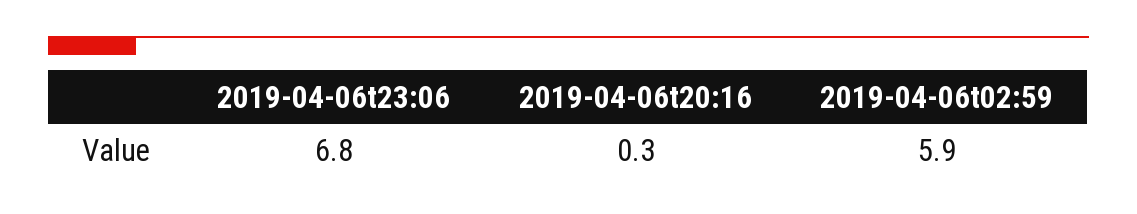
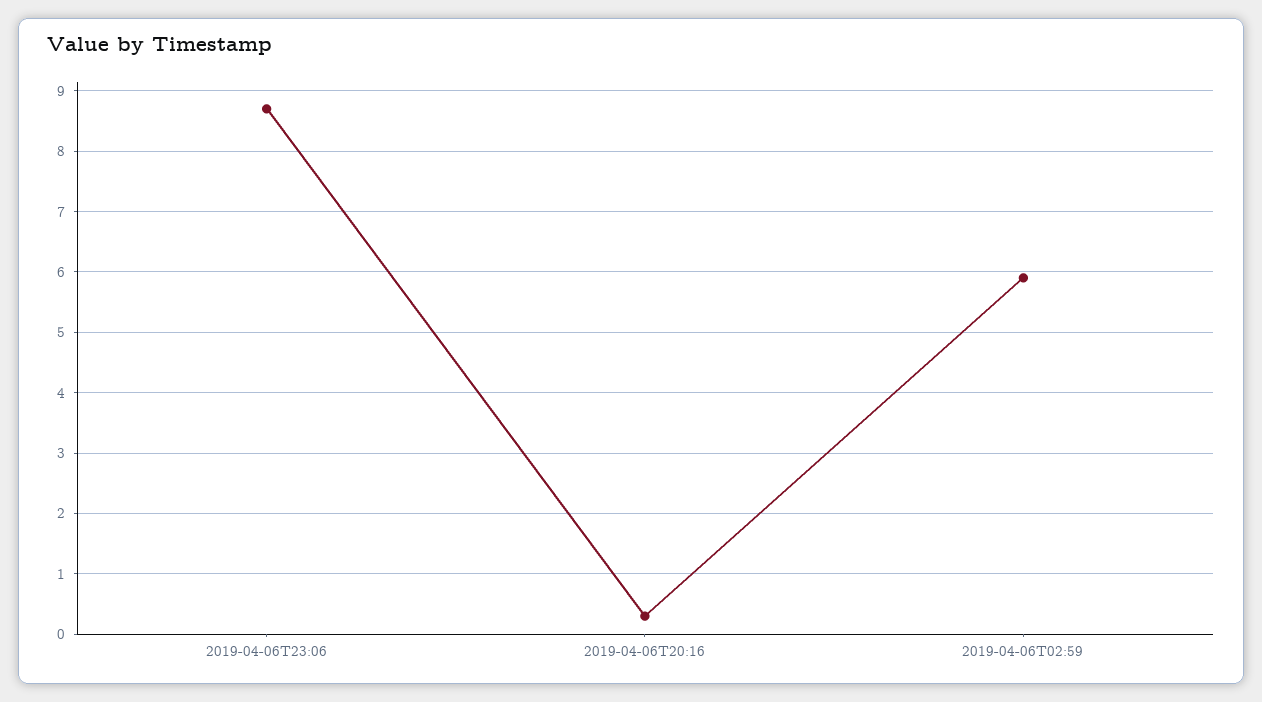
  {
-   "2019-04-06t23:06": 6.8,
+   "2019-04-06t23:06": 8.7,
    "2019-04-06t20:16": 0.3,
    "2019-04-06t02:59": 5.9
  }

